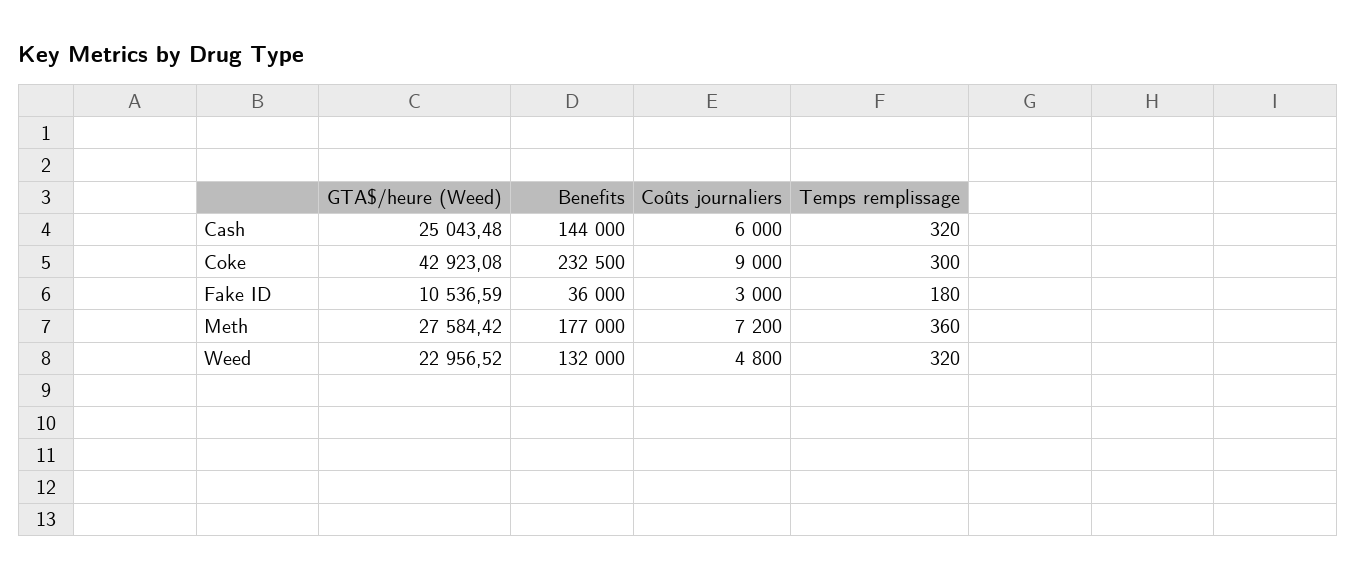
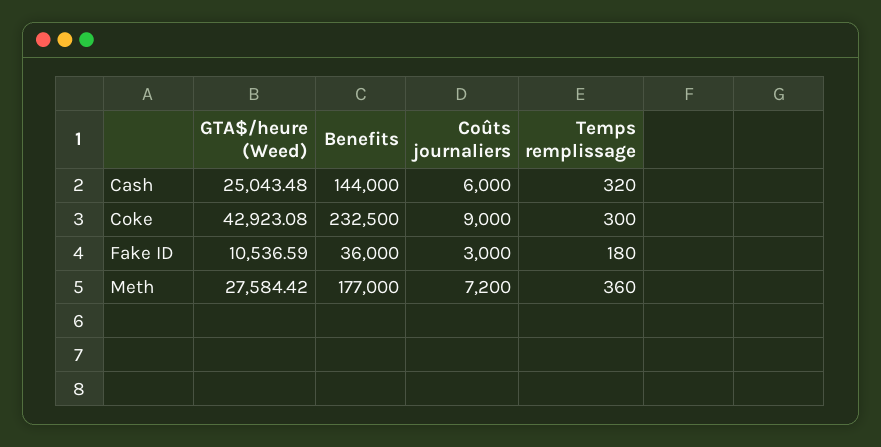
  {
    "GTA$/heure (Weed)": {
      "Cash": 25043.48,
      "Coke": 42923.08,
      "Fake ID": 10536.59,
-     "Meth": 27584.42,
+     "Meth": 27584.42
-     "Weed": 22956.52
    },
    "Benefits": {
      "Cash": 144000,
      "Coke": 232500,
      "Fake ID": 36000,
-     "Meth": 177000,
+     "Meth": 177000
-     "Weed": 132000
    },
    "Coûts journaliers": {
      "Cash": 6000,
      "Coke": 9000,
      "Fake ID": 3000,
-     "Meth": 7200,
+     "Meth": 7200
-     "Weed": 4800
    },
    "Temps remplissage": {
      "Cash": 320,
      "Coke": 300,
      "Fake ID": 180,
-     "Meth": 360,
+     "Meth": 360
-     "Weed": 320
    }
  }

